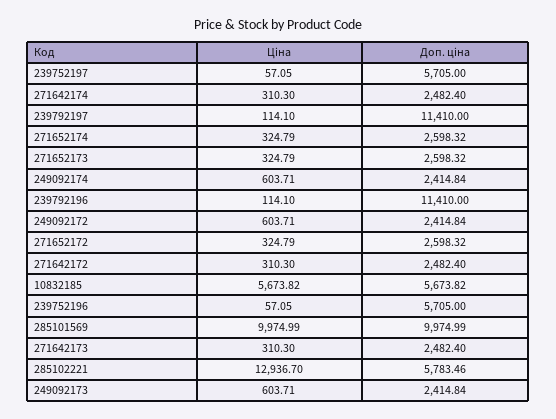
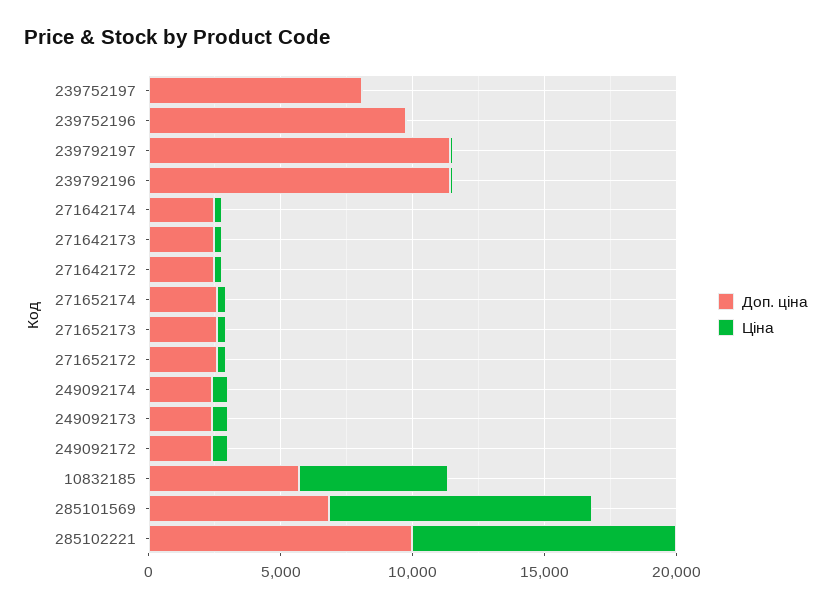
  {
    "Ціна": {
      "239752197": 57.05,
      "271642174": 310.3,
      "239792197": 114.1,
      "271652174": 324.79,
      "271652173": 324.79,
      "249092174": 603.71,
      "239792196": 114.1,
      "249092172": 603.71,
      "271652172": 324.79,
      "271642172": 310.3,
      "10832185": 5673.82,
      "239752196": 57.05,
      "285101569": 9974.99,
      "271642173": 310.3,
-     "285102221": 12936.7,
+     "285102221": 10000,
      "249092173": 603.71
    },
    "Доп. ціна": {
-     "239752197": 5705,
+     "239752197": 8000,
      "271642174": 2482.4,
      "239792197": 11410,
      "271652174": 2598.32,
      "271652173": 2598.32,
      "249092174": 2414.84,
      "239792196": 11410,
      "249092172": 2414.84,
      "271652172": 2598.32,
      "271642172": 2482.4,
      "10832185": 5673.82,
-     "239752196": 5705,
+     "239752196": 10000,
-     "285101569": 9974.99,
+     "285101569": 7000,
      "271642173": 2482.4,
-     "285102221": 5783.46,
+     "285102221": 10000,
      "249092173": 2414.84
    }
  }

